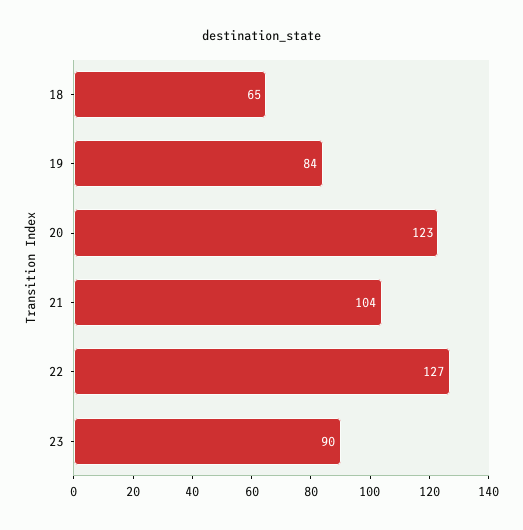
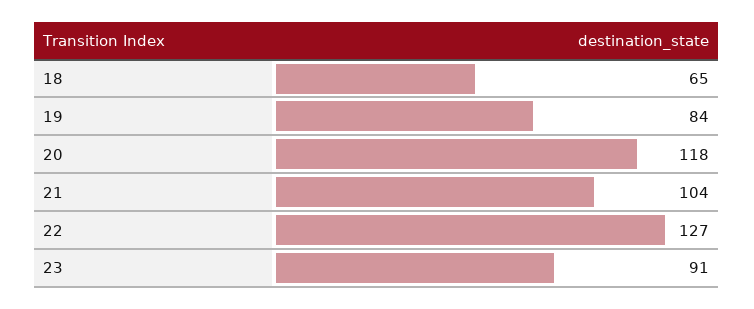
  {
    "18": 65,
    "19": 84,
-   "20": 123,
+   "20": 118,
    "21": 104,
    "22": 127,
-   "23": 90
+   "23": 91
  }

